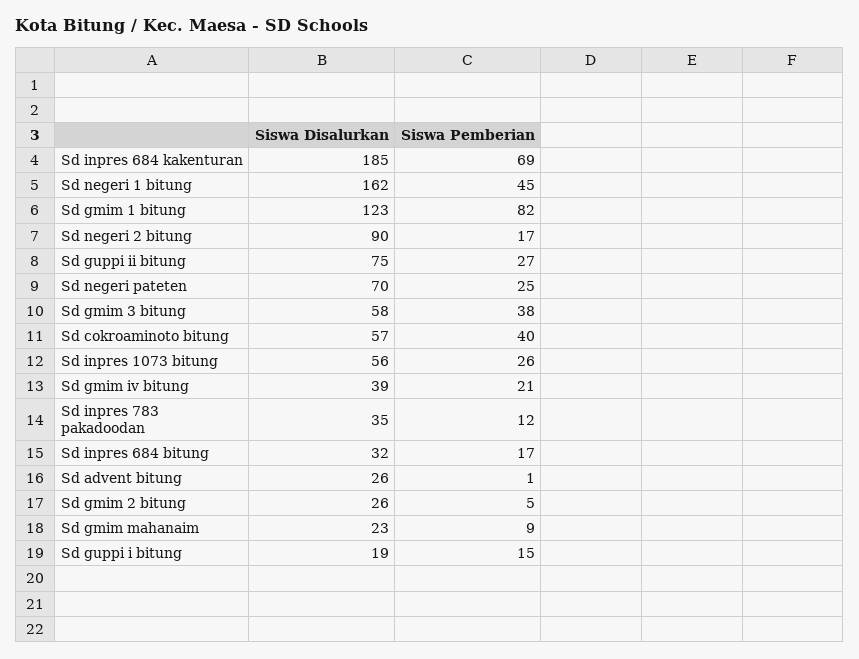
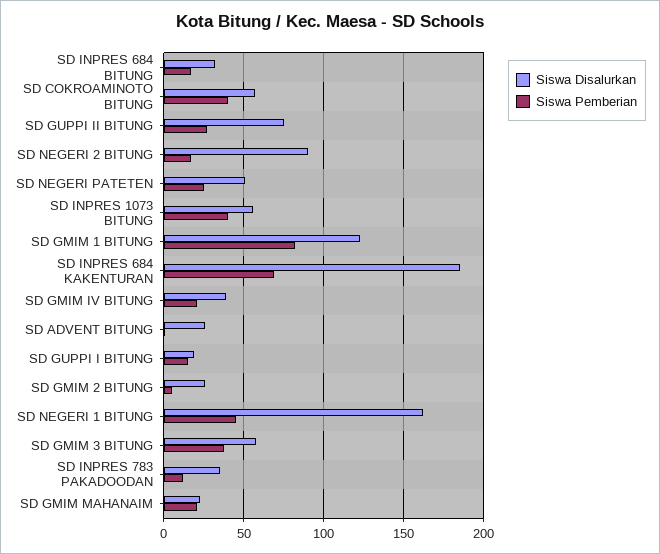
  {
    "Siswa Disalurkan": {
      "Sd inpres 684 kakenturan": 185,
      "Sd negeri 1 bitung": 162,
      "Sd gmim 1 bitung": 123,
      "Sd negeri 2 bitung": 90,
      "Sd guppi ii bitung": 75,
-     "Sd negeri pateten": 70,
+     "Sd negeri pateten": 50,
      "Sd gmim 3 bitung": 58,
      "Sd cokroaminoto bitung": 57,
      "Sd inpres 1073 bitung": 56,
      "Sd gmim iv bitung": 39,
      "Sd inpres 783 pakadoodan": 35,
      "Sd inpres 684 bitung": 32,
      "Sd advent bitung": 26,
      "Sd gmim 2 bitung": 26,
      "Sd gmim mahanaim": 23,
      "Sd guppi i bitung": 19
    },
    "Siswa Pemberian": {
      "Sd inpres 684 kakenturan": 69,
      "Sd negeri 1 bitung": 45,
      "Sd gmim 1 bitung": 82,
      "Sd negeri 2 bitung": 17,
      "Sd guppi ii bitung": 27,
      "Sd negeri pateten": 25,
      "Sd gmim 3 bitung": 38,
      "Sd cokroaminoto bitung": 40,
-     "Sd inpres 1073 bitung": 26,
+     "Sd inpres 1073 bitung": 40,
      "Sd gmim iv bitung": 21,
      "Sd inpres 783 pakadoodan": 12,
      "Sd inpres 684 bitung": 17,
      "Sd advent bitung": 1,
      "Sd gmim 2 bitung": 5,
-     "Sd gmim mahanaim": 9,
+     "Sd gmim mahanaim": 20,
      "Sd guppi i bitung": 15
    }
  }

